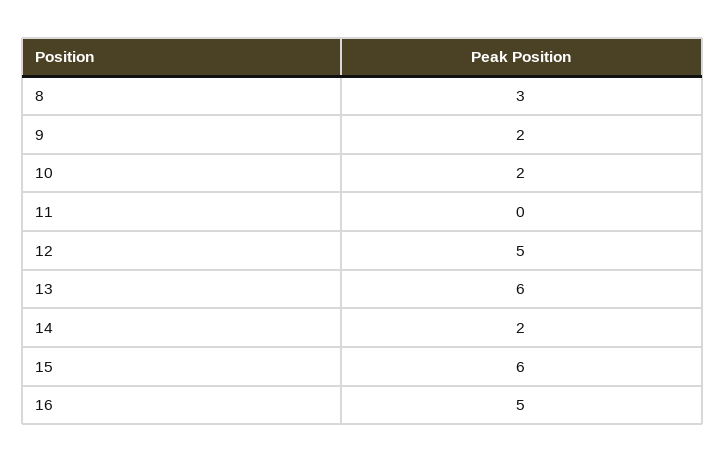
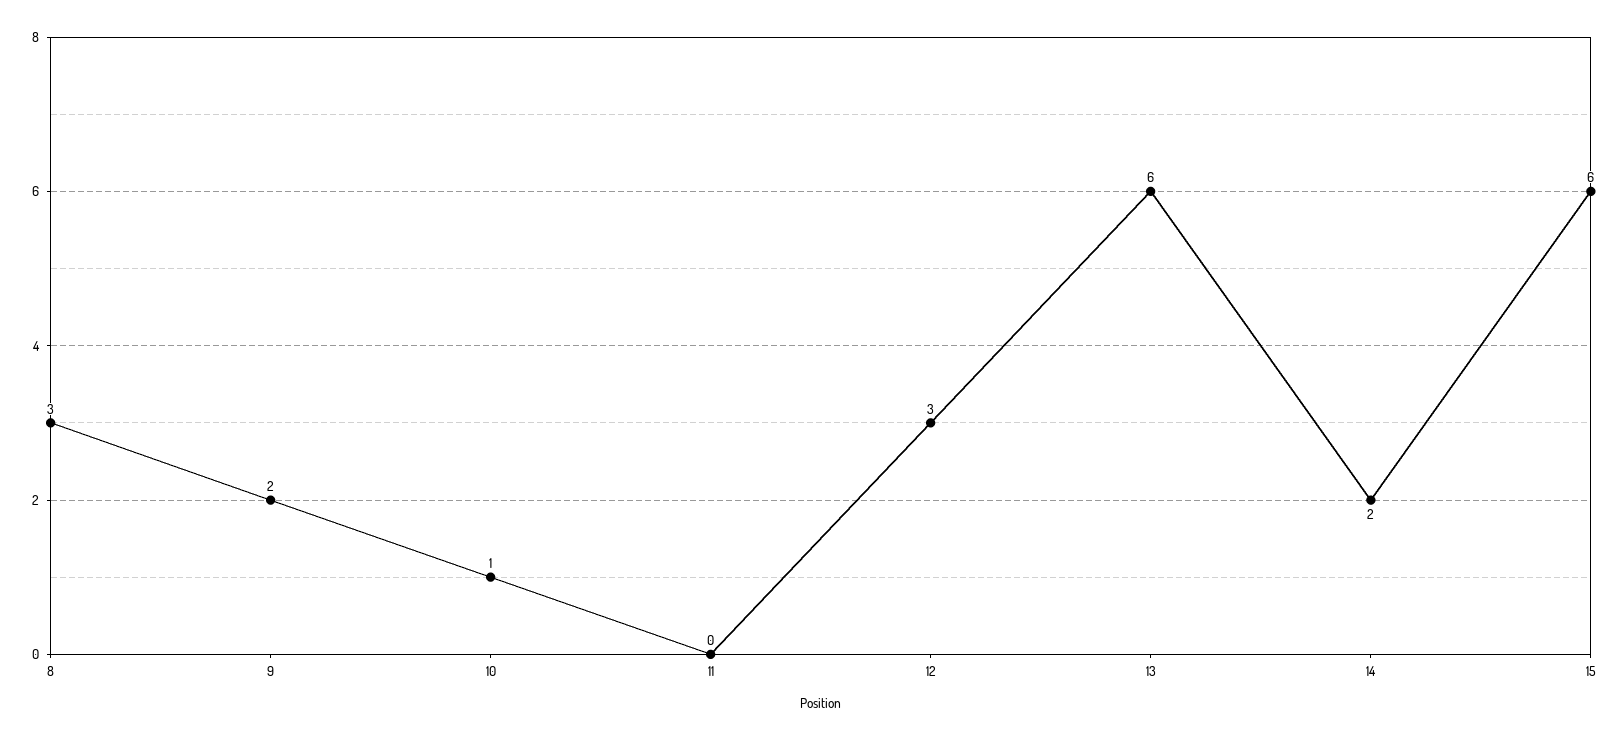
  {
    "8": 3,
    "9": 2,
-   "10": 2,
+   "10": 1,
    "11": 0,
-   "12": 5,
+   "12": 3,
    "13": 6,
    "14": 2,
-   "15": 6,
+   "15": 6
-   "16": 5
  }

